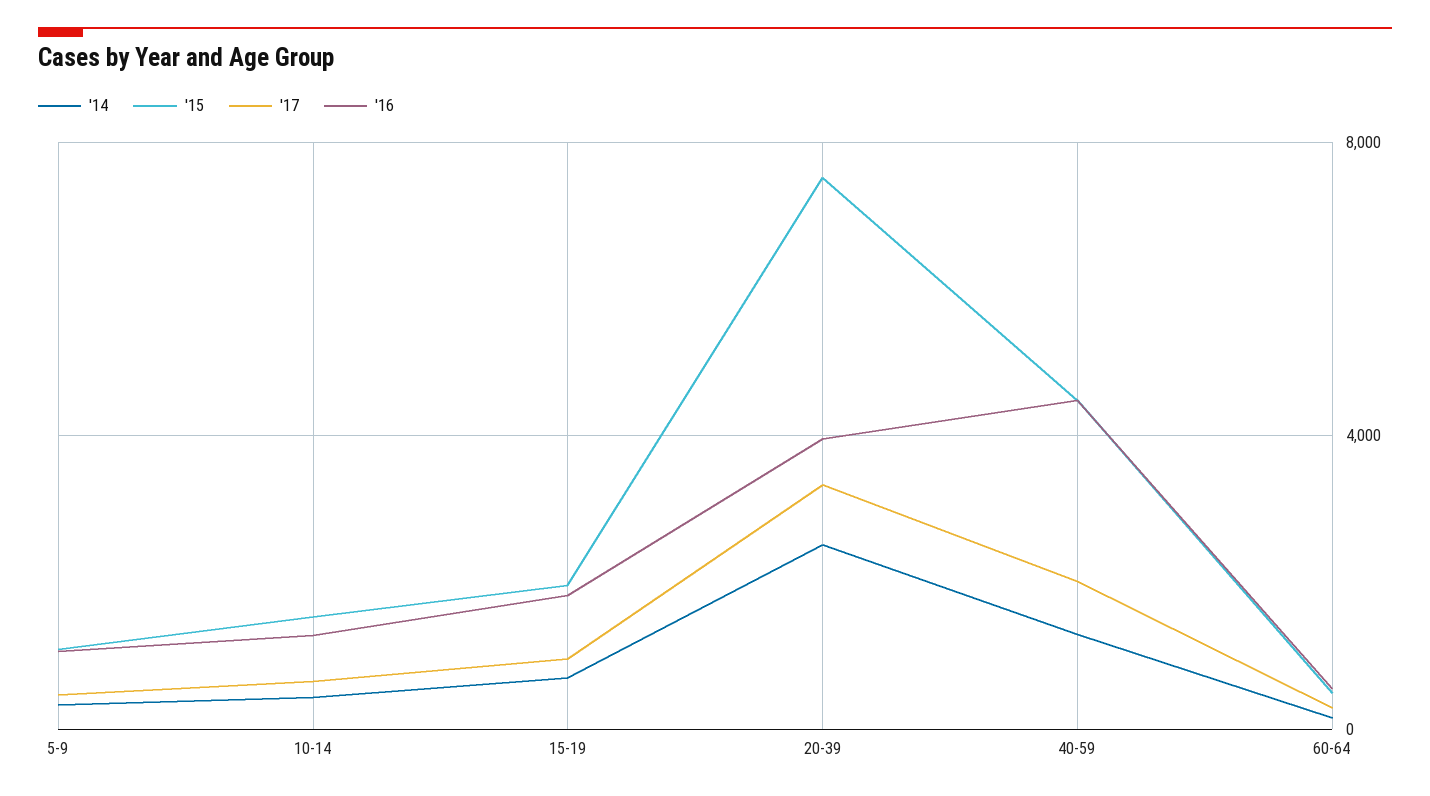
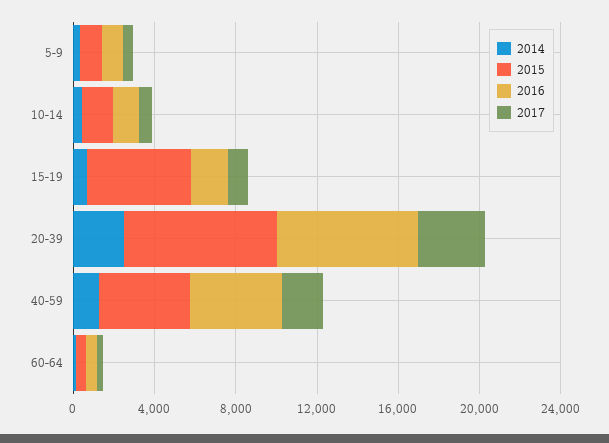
  {
    "'14": {
      "5-9": 500,
      "10-14": 500,
      "15-19": 500,
      "20-39": 2500,
      "40-59": 1500,
      "60-64": 0
    },
    "'15": {
      "5-9": 1000,
      "10-14": 1500,
-     "15-19": 2000,
+     "15-19": 5000,
      "20-39": 7500,
      "40-59": 4500,
      "60-64": 500
    },
    "'17": {
      "5-9": 500,
      "10-14": 500,
      "15-19": 1000,
      "20-39": 3500,
      "40-59": 2000,
      "60-64": 500
    },
    "'16": {
      "5-9": 1000,
      "10-14": 1500,
      "15-19": 2000,
-     "20-39": 4000,
+     "20-39": 7000,
      "40-59": 4500,
      "60-64": 500
    }
  }

